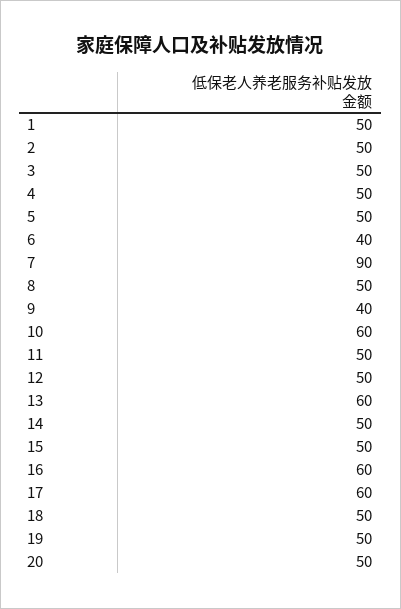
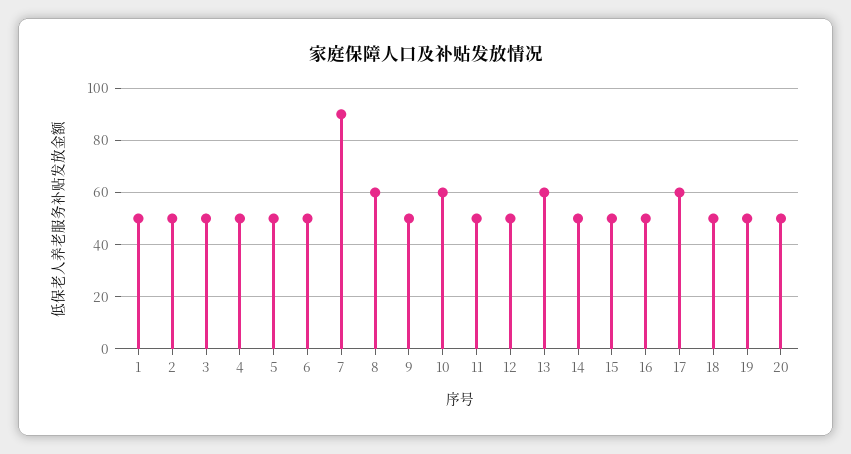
  {
    "1": 50,
    "2": 50,
    "3": 50,
    "4": 50,
    "5": 50,
-   "6": 40,
+   "6": 50,
    "7": 90,
-   "8": 50,
+   "8": 60,
-   "9": 40,
+   "9": 50,
    "10": 60,
    "11": 50,
    "12": 50,
    "13": 60,
    "14": 50,
    "15": 50,
-   "16": 60,
+   "16": 50,
    "17": 60,
    "18": 50,
    "19": 50,
    "20": 50
  }

